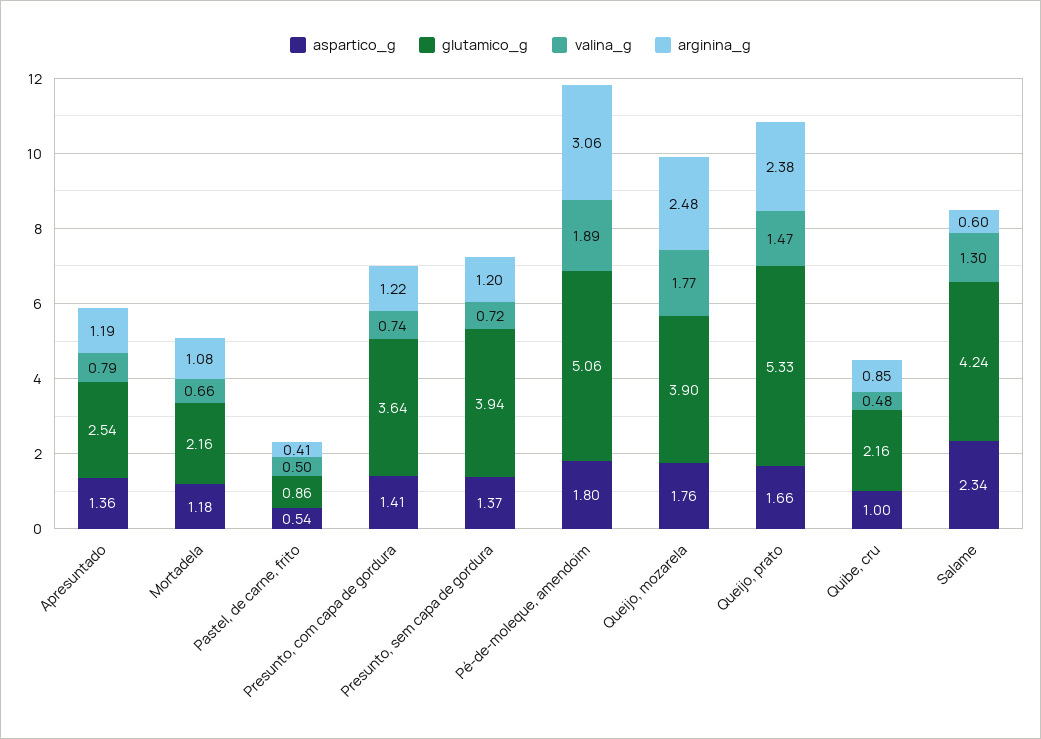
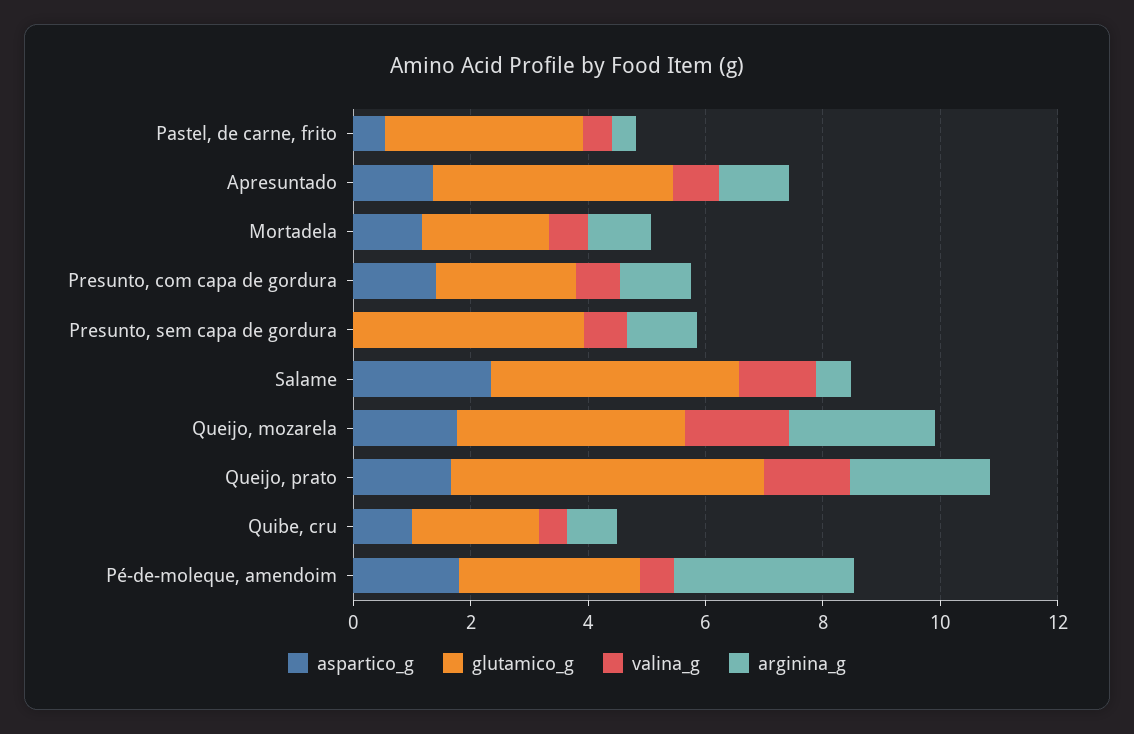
  {
    "aspartico_g": {
      "Apresuntado": 1.36,
      "Mortadela": 1.18,
      "Pastel, de carne, frito": 0.54,
      "Presunto, com capa de gordura": 1.41,
-     "Presunto, sem capa de gordura": 1.37,
+     "Presunto, sem capa de gordura": 0,
      "Pé-de-moleque, amendoim": 1.8,
      "Queijo, mozarela": 1.76,
      "Queijo, prato": 1.66,
      "Quibe, cru": 1,
      "Salame": 2.34
    },
    "glutamico_g": {
-     "Apresuntado": 2.54,
+     "Apresuntado": 4,
      "Mortadela": 2.16,
-     "Pastel, de carne, frito": 0.86,
+     "Pastel, de carne, frito": 3.5,
-     "Presunto, com capa de gordura": 3.64,
+     "Presunto, com capa de gordura": 2.5,
      "Presunto, sem capa de gordura": 3.94,
-     "Pé-de-moleque, amendoim": 5.06,
+     "Pé-de-moleque, amendoim": 3,
      "Queijo, mozarela": 3.9,
      "Queijo, prato": 5.33,
      "Quibe, cru": 2.16,
      "Salame": 4.24
    },
    "valina_g": {
      "Apresuntado": 0.79,
      "Mortadela": 0.66,
      "Pastel, de carne, frito": 0.5,
      "Presunto, com capa de gordura": 0.74,
      "Presunto, sem capa de gordura": 0.72,
-     "Pé-de-moleque, amendoim": 1.89,
+     "Pé-de-moleque, amendoim": 0.5,
      "Queijo, mozarela": 1.77,
      "Queijo, prato": 1.47,
      "Quibe, cru": 0.48,
      "Salame": 1.3
    },
    "arginina_g": {
      "Apresuntado": 1.19,
      "Mortadela": 1.08,
      "Pastel, de carne, frito": 0.41,
      "Presunto, com capa de gordura": 1.22,
      "Presunto, sem capa de gordura": 1.2,
      "Pé-de-moleque, amendoim": 3.06,
      "Queijo, mozarela": 2.48,
      "Queijo, prato": 2.38,
      "Quibe, cru": 0.85,
      "Salame": 0.6
    }
  }

